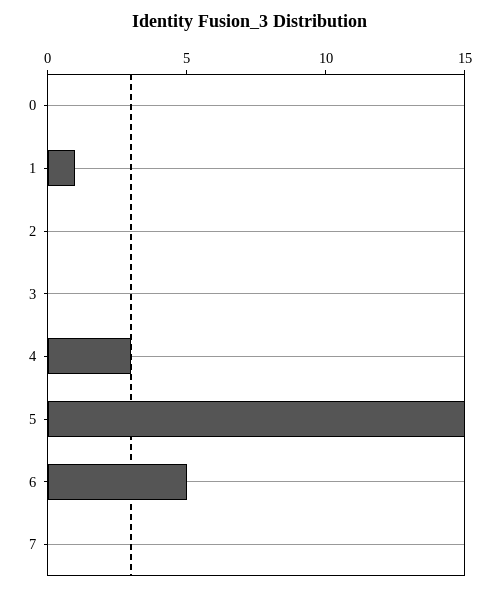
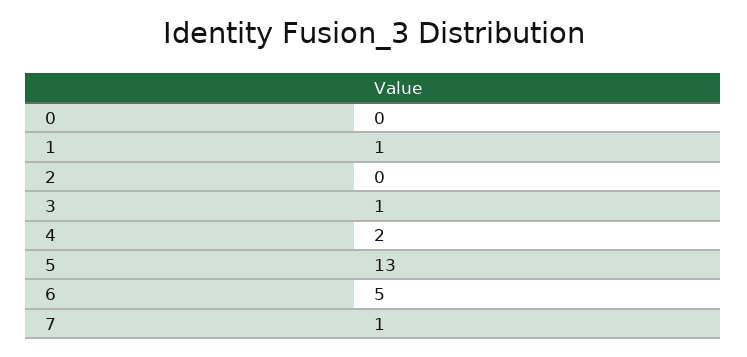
  {
    "0": 0,
    "1": 1,
    "2": 0,
-   "3": 0,
+   "3": 1,
-   "4": 3,
+   "4": 2,
-   "5": 15,
+   "5": 13,
    "6": 5,
-   "7": 0
+   "7": 1
  }

